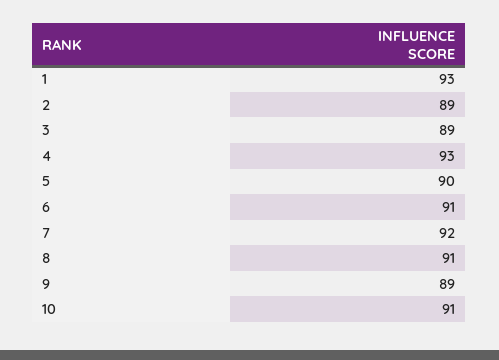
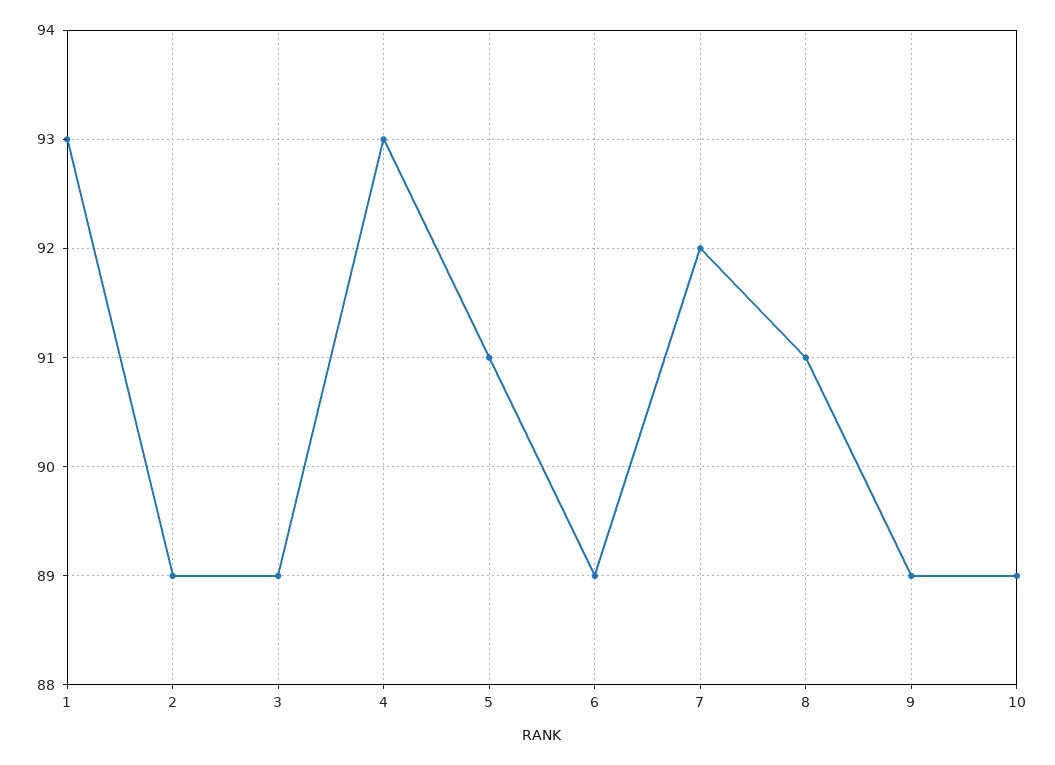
  {
    "1": 93,
    "2": 89,
    "3": 89,
    "4": 93,
-   "5": 90,
+   "5": 91,
-   "6": 91,
+   "6": 89,
    "7": 92,
    "8": 91,
    "9": 89,
-   "10": 91
+   "10": 89
  }

